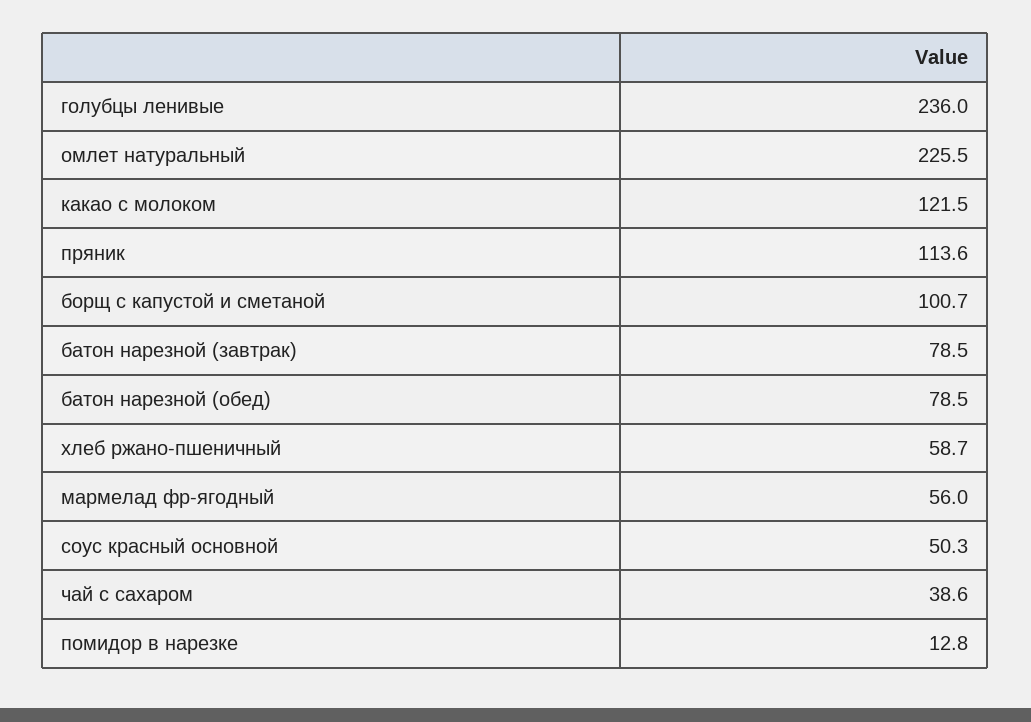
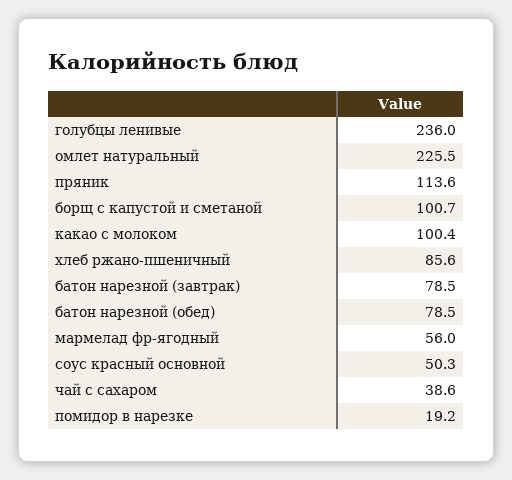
  {
    "голубцы ленивые": 236,
    "омлет натуральный": 225.5,
-   "какао с молоком": 121.5,
+   "какао с молоком": 100.4,
    "пряник": 113.6,
    "борщ с капустой и сметаной": 100.7,
    "батон нарезной (завтрак)": 78.5,
    "батон нарезной (обед)": 78.5,
-   "хлеб ржано-пшеничный": 58.7,
+   "хлеб ржано-пшеничный": 85.6,
    "мармелад фр-ягодный": 56,
    "соус красный основной": 50.3,
    "чай с сахаром": 38.6,
-   "помидор в нарезке": 12.8
+   "помидор в нарезке": 19.2
  }

